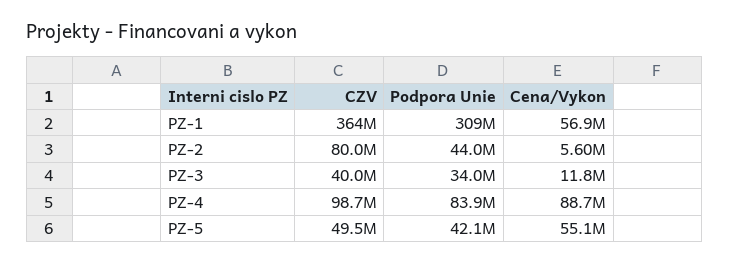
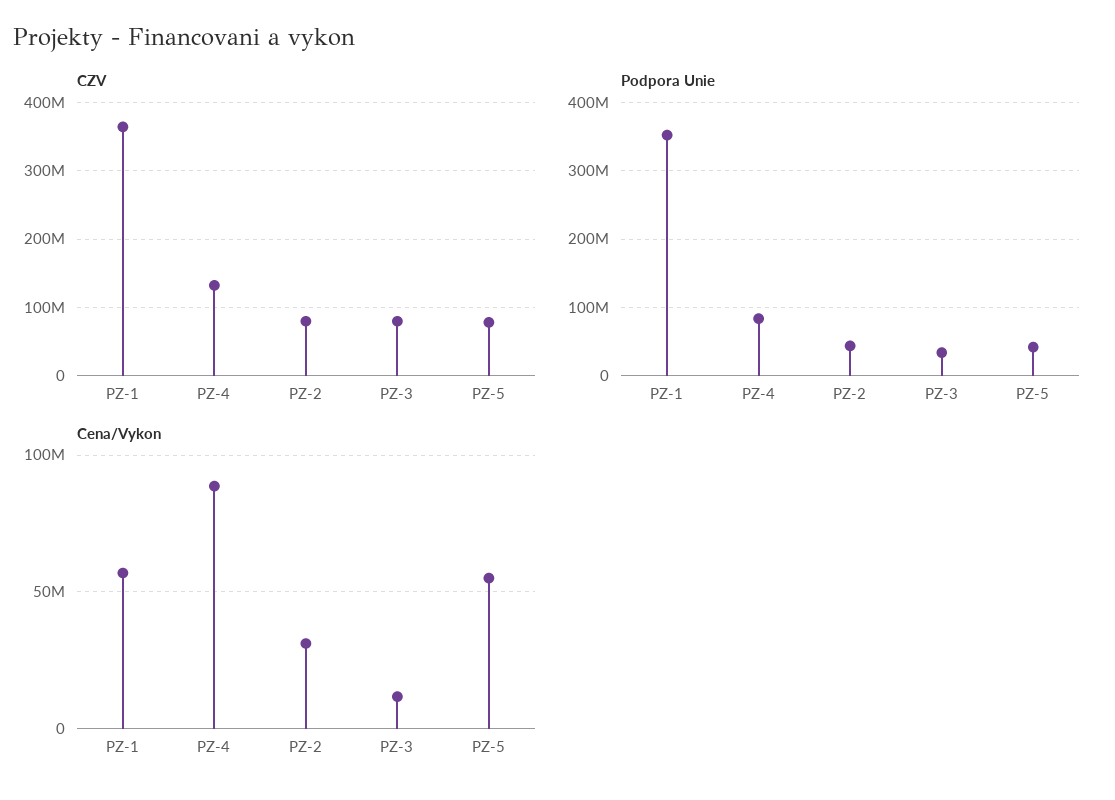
  {
    "CZV": {
      "PZ-1": 364000000,
      "PZ-2": 80000000,
-     "PZ-3": 40000000,
+     "PZ-3": 80000000,
-     "PZ-4": 98700000,
+     "PZ-4": 130000000,
-     "PZ-5": 49500000
+     "PZ-5": 80000000
    },
    "Podpora Unie": {
-     "PZ-1": 309000000,
+     "PZ-1": 350000000,
      "PZ-2": 44000000,
      "PZ-3": 34000000,
      "PZ-4": 83900000,
      "PZ-5": 42100000
    },
    "Cena/Vykon": {
      "PZ-1": 56900000,
-     "PZ-2": 5600000,
+     "PZ-2": 30000000,
      "PZ-3": 11800000,
      "PZ-4": 88700000,
      "PZ-5": 55100000
    }
  }

